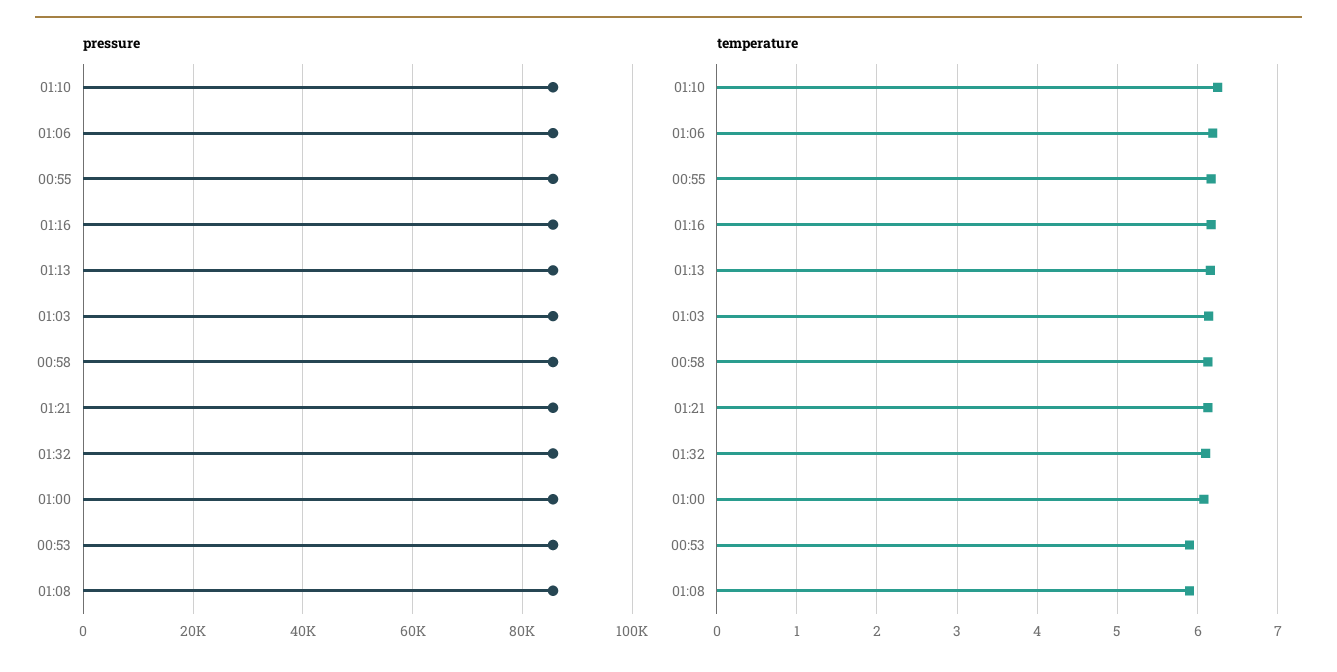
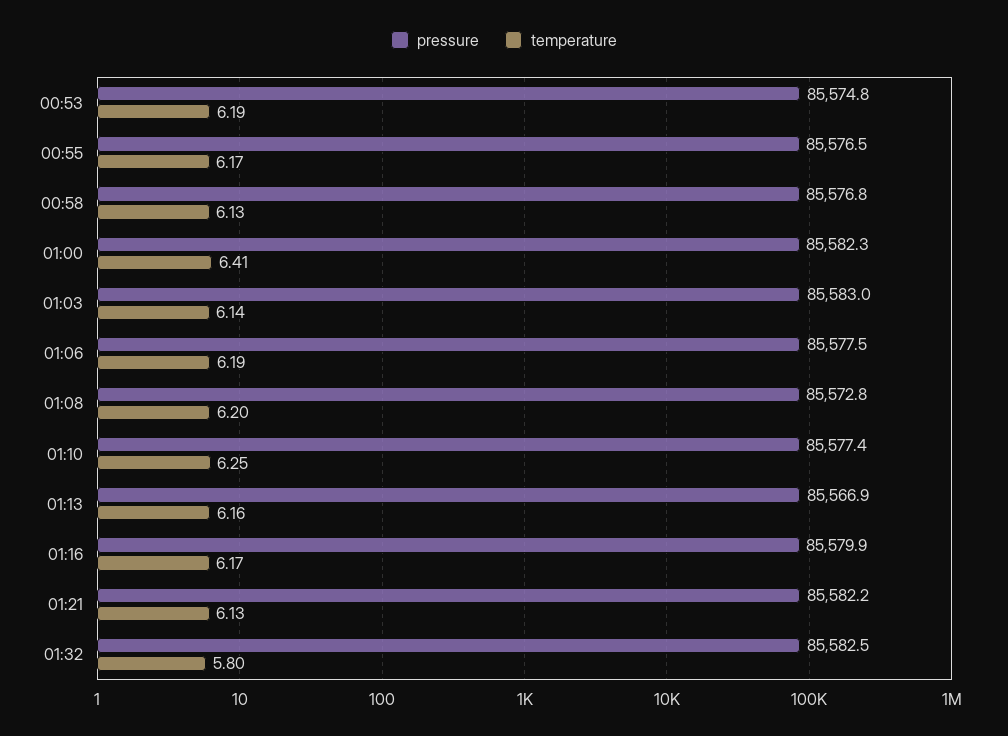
  {
    "pressure": {
      "01:10": 85577.4,
      "01:06": 85577.5,
      "00:55": 85576.5,
      "01:16": 85579.9,
      "01:13": 85566.9,
      "01:03": 85583,
      "00:58": 85576.8,
      "01:21": 85582.2,
      "01:32": 85582.5,
      "01:00": 85582.3,
      "00:53": 85574.8,
      "01:08": 85572.8
    },
    "temperature": {
      "01:10": 6.25,
      "01:06": 6.19,
      "00:55": 6.17,
      "01:16": 6.17,
      "01:13": 6.16,
      "01:03": 6.14,
      "00:58": 6.13,
      "01:21": 6.13,
-     "01:32": 6.1,
+     "01:32": 5.8,
-     "01:00": 6.1,
+     "01:00": 6.41,
-     "00:53": 5.9,
+     "00:53": 6.19,
-     "01:08": 5.9
+     "01:08": 6.2
    }
  }

